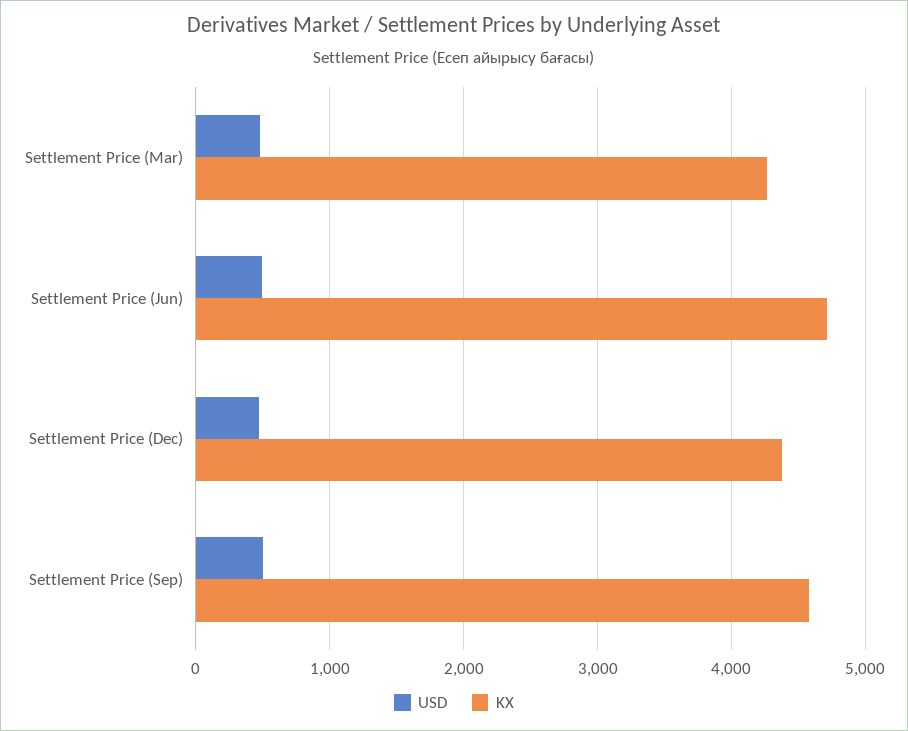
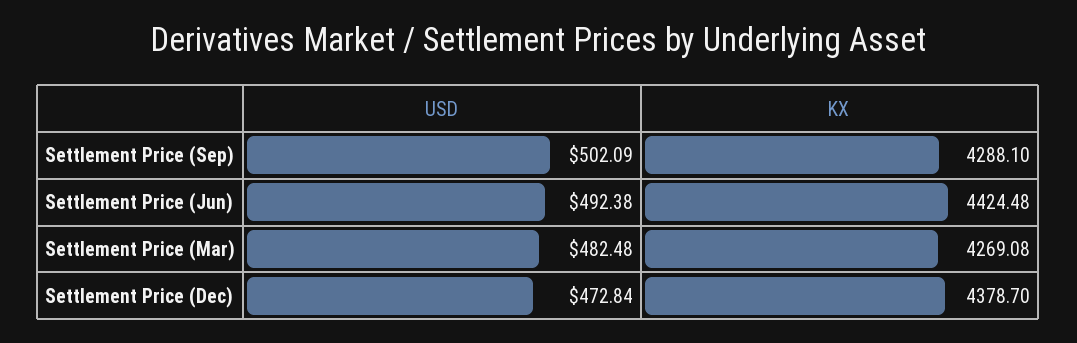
  {
    "USD": {
      "Settlement Price (Mar)": 482.48,
      "Settlement Price (Jun)": 492.38,
      "Settlement Price (Dec)": 472.84,
      "Settlement Price (Sep)": 502.09
    },
    "KX": {
      "Settlement Price (Mar)": 4269.08,
-     "Settlement Price (Jun)": 4700,
+     "Settlement Price (Jun)": 4424.48,
      "Settlement Price (Dec)": 4378.7,
-     "Settlement Price (Sep)": 4600
+     "Settlement Price (Sep)": 4288.1
    }
  }

